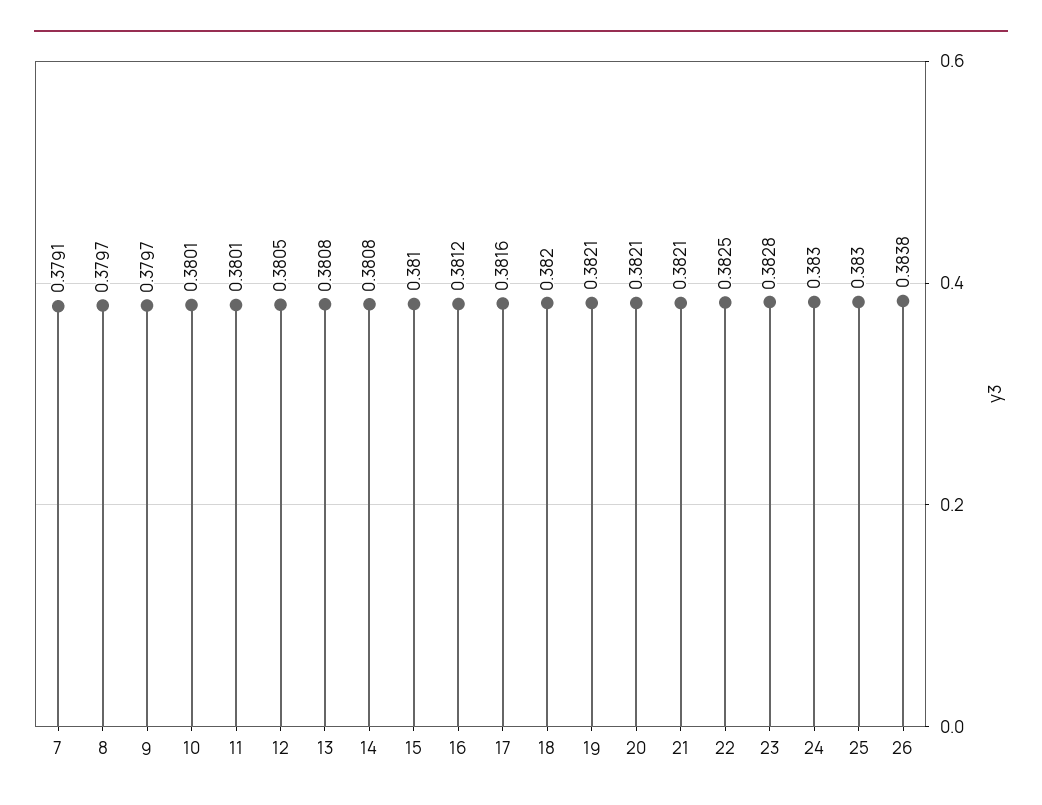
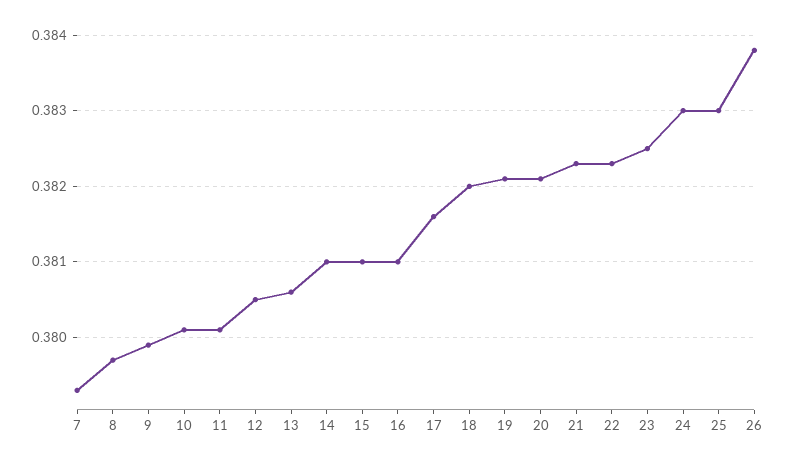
  {
-   "7": 0.3791,
+   "7": 0.3793,
    "8": 0.3797,
-   "9": 0.3797,
+   "9": 0.3799,
    "10": 0.3801,
    "11": 0.3801,
    "12": 0.3805,
-   "13": 0.3808,
+   "13": 0.3806,
-   "14": 0.3808,
+   "14": 0.381,
    "15": 0.381,
-   "16": 0.3812,
+   "16": 0.381,
    "17": 0.3816,
    "18": 0.382,
    "19": 0.3821,
    "20": 0.3821,
-   "21": 0.3821,
+   "21": 0.3823,
-   "22": 0.3825,
+   "22": 0.3823,
-   "23": 0.3828,
+   "23": 0.3825,
    "24": 0.383,
    "25": 0.383,
    "26": 0.3838
  }

